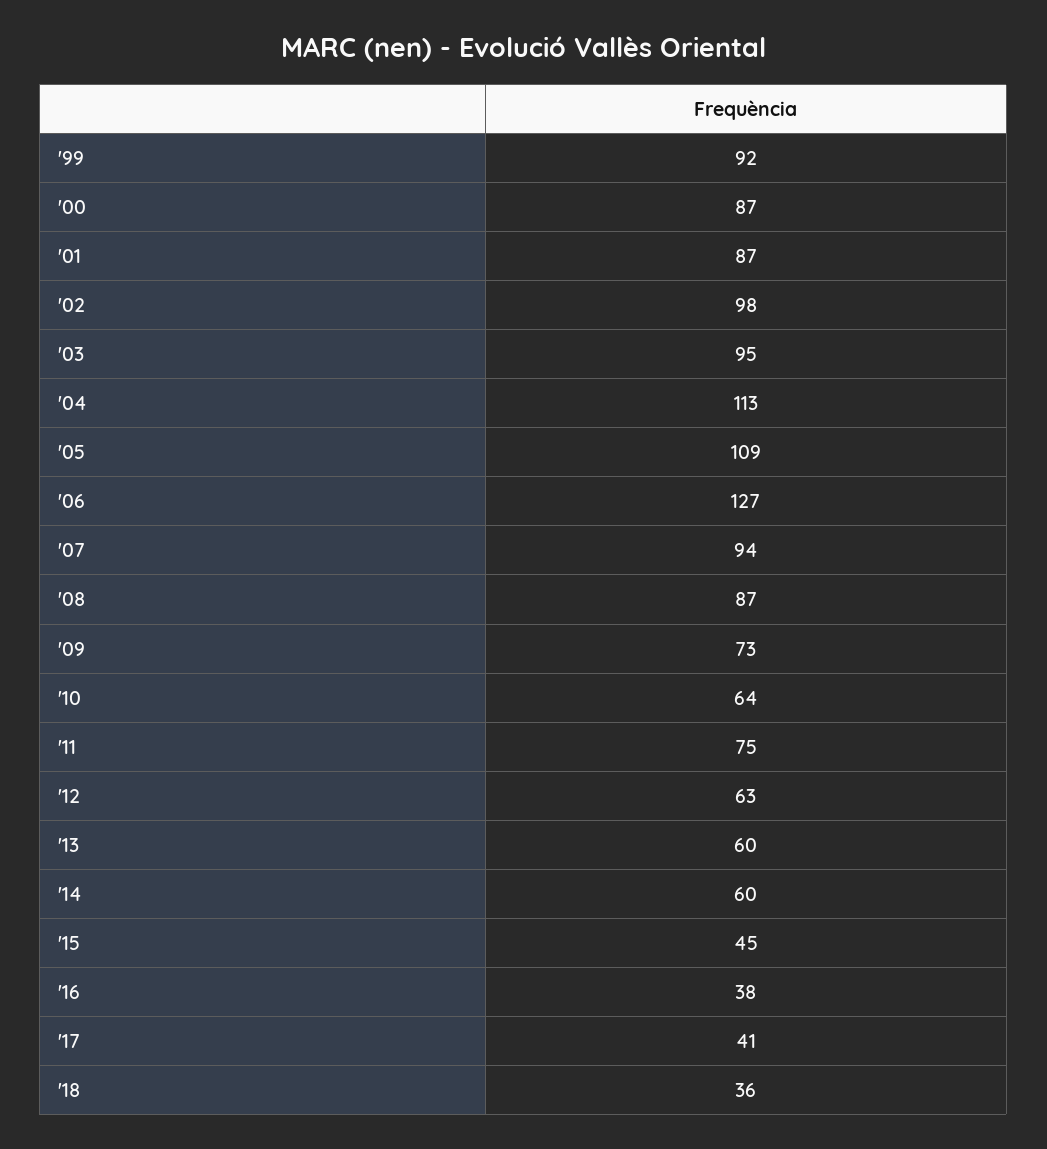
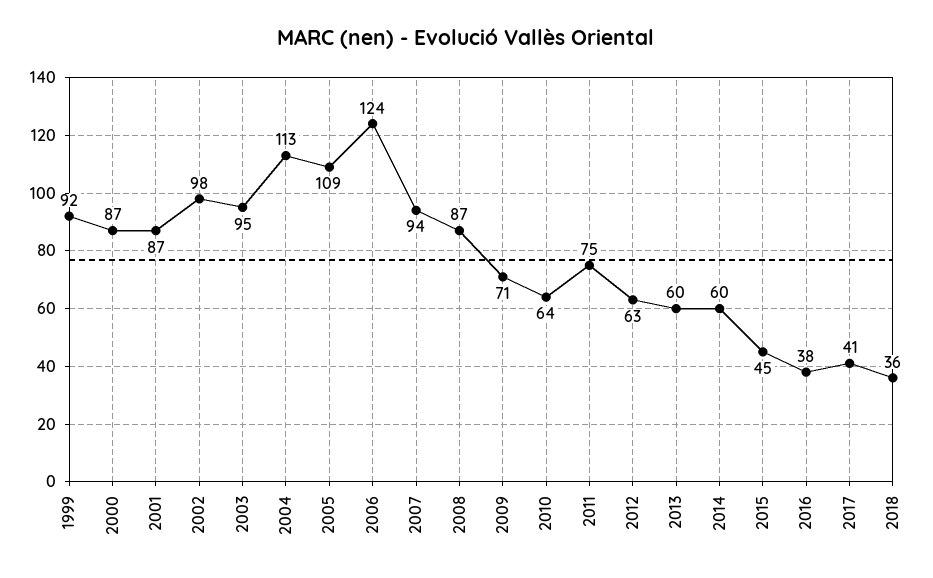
  {
    "'99": 92,
    "'00": 87,
    "'01": 87,
    "'02": 98,
    "'03": 95,
    "'04": 113,
    "'05": 109,
-   "'06": 127,
+   "'06": 124,
    "'07": 94,
    "'08": 87,
-   "'09": 73,
+   "'09": 71,
    "'10": 64,
    "'11": 75,
    "'12": 63,
    "'13": 60,
    "'14": 60,
    "'15": 45,
    "'16": 38,
    "'17": 41,
    "'18": 36
  }

